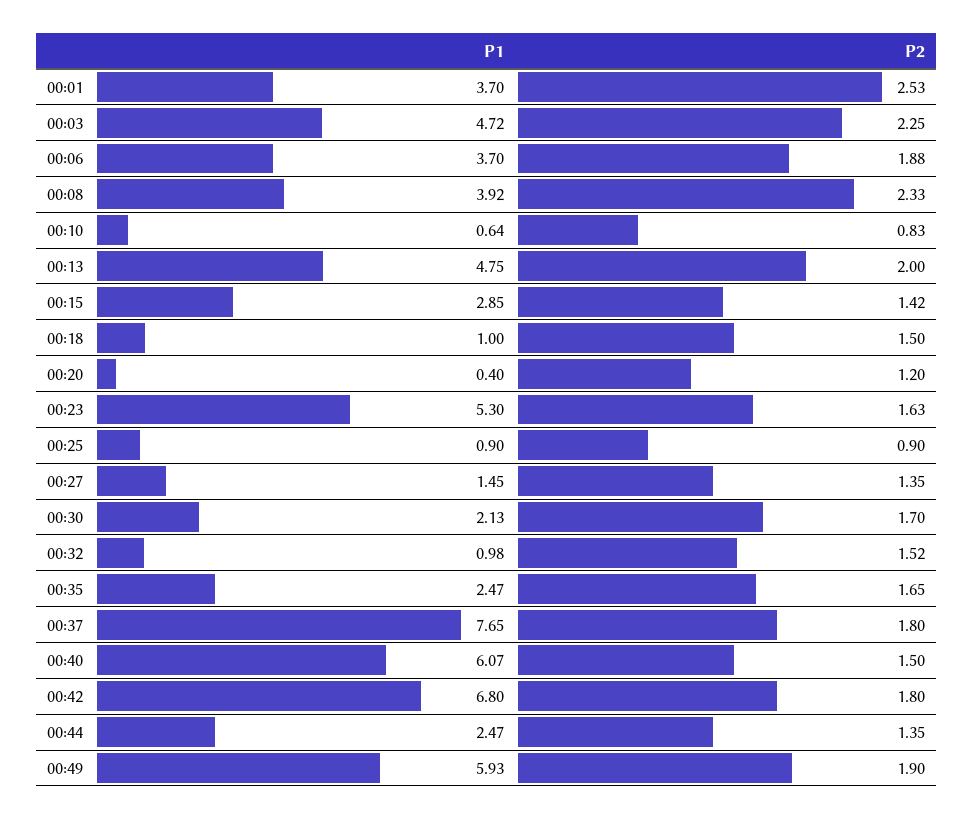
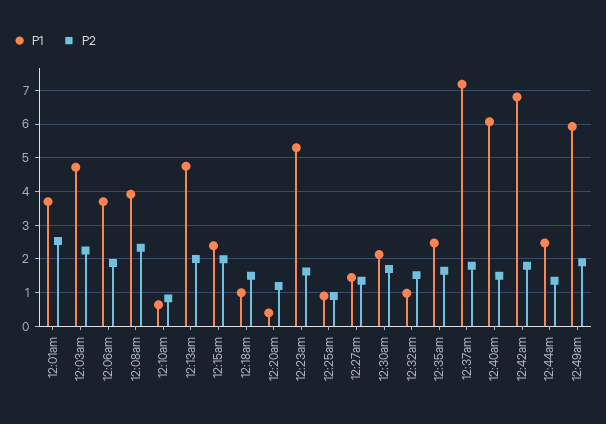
  {
    "P1": {
      "00:01": 3.7,
      "00:03": 4.72,
      "00:06": 3.7,
      "00:08": 3.92,
      "00:10": 0.64,
      "00:13": 4.75,
-     "00:15": 2.85,
+     "00:15": 2.4,
      "00:18": 1,
      "00:20": 0.4,
      "00:23": 5.3,
      "00:25": 0.9,
      "00:27": 1.45,
      "00:30": 2.13,
      "00:32": 0.98,
      "00:35": 2.47,
-     "00:37": 7.65,
+     "00:37": 7.2,
      "00:40": 6.07,
      "00:42": 6.8,
      "00:44": 2.47,
      "00:49": 5.93
    },
    "P2": {
      "00:01": 2.53,
      "00:03": 2.25,
      "00:06": 1.88,
      "00:08": 2.33,
      "00:10": 0.83,
      "00:13": 2,
-     "00:15": 1.42,
+     "00:15": 2,
      "00:18": 1.5,
      "00:20": 1.2,
      "00:23": 1.63,
      "00:25": 0.9,
      "00:27": 1.35,
      "00:30": 1.7,
      "00:32": 1.52,
      "00:35": 1.65,
      "00:37": 1.8,
      "00:40": 1.5,
      "00:42": 1.8,
      "00:44": 1.35,
      "00:49": 1.9
    }
  }

